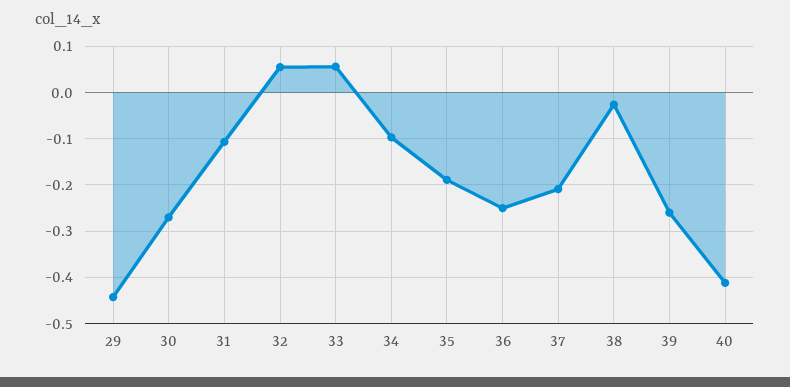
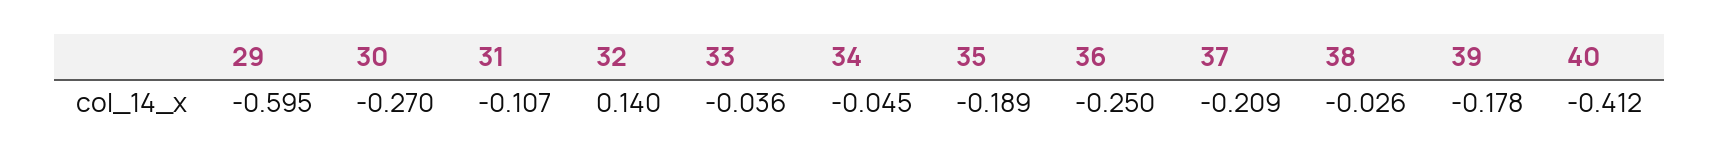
  {
-   "29": -0.44,
+   "29": -0.595,
    "30": -0.27,
    "31": -0.107,
-   "32": 0.06,
+   "32": 0.14,
-   "33": 0.06,
+   "33": -0.036,
-   "34": -0.1,
+   "34": -0.045,
    "35": -0.189,
    "36": -0.25,
    "37": -0.209,
    "38": -0.026,
-   "39": -0.26,
+   "39": -0.178,
    "40": -0.412
  }

